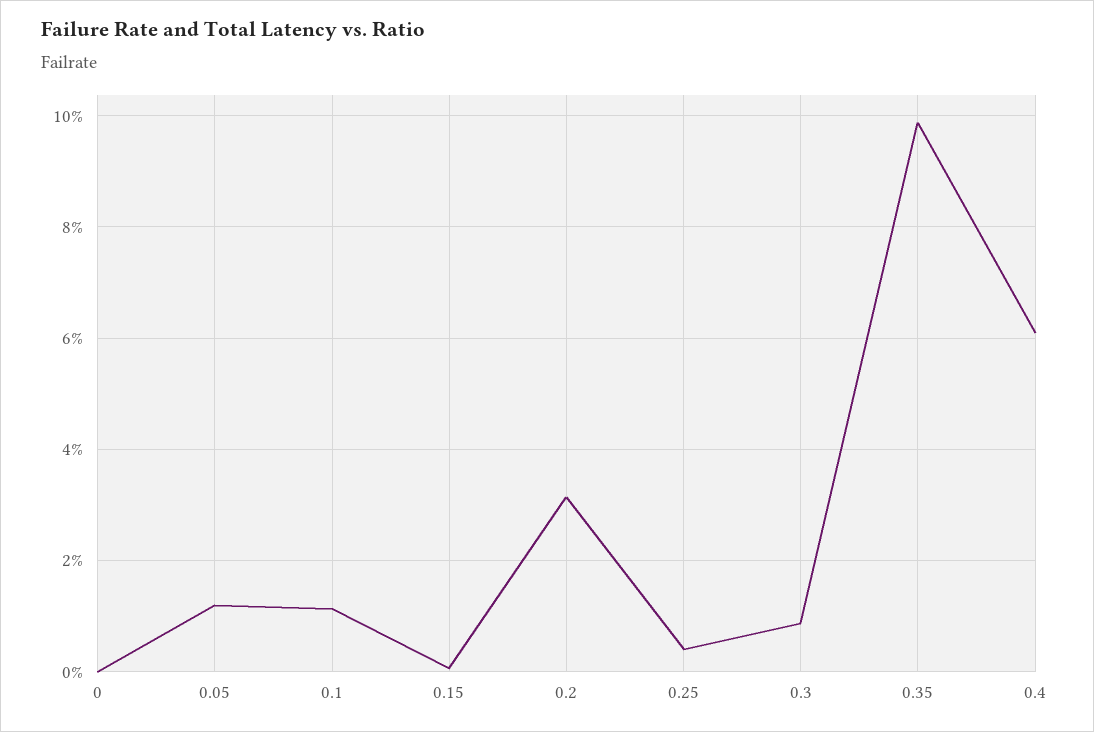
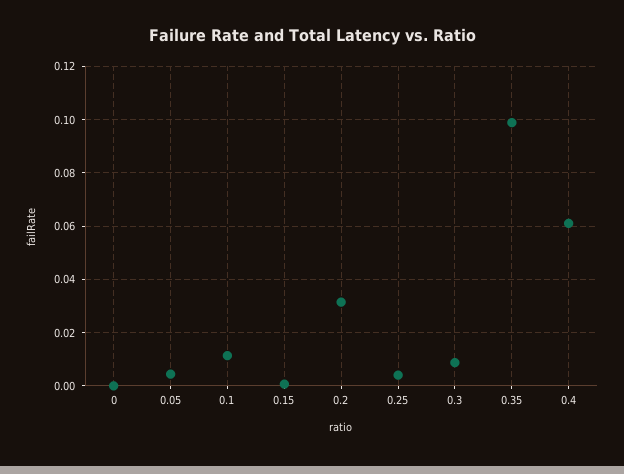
  {
    "0": 0,
-   "0.05": 0.012,
+   "0.05": 0.005,
    "0.1": 0.012,
    "0.15": 0,
    "0.2": 0.032,
    "0.25": 0.004,
    "0.3": 0.008,
    "0.35": 0.098,
    "0.4": 0.062
  }

